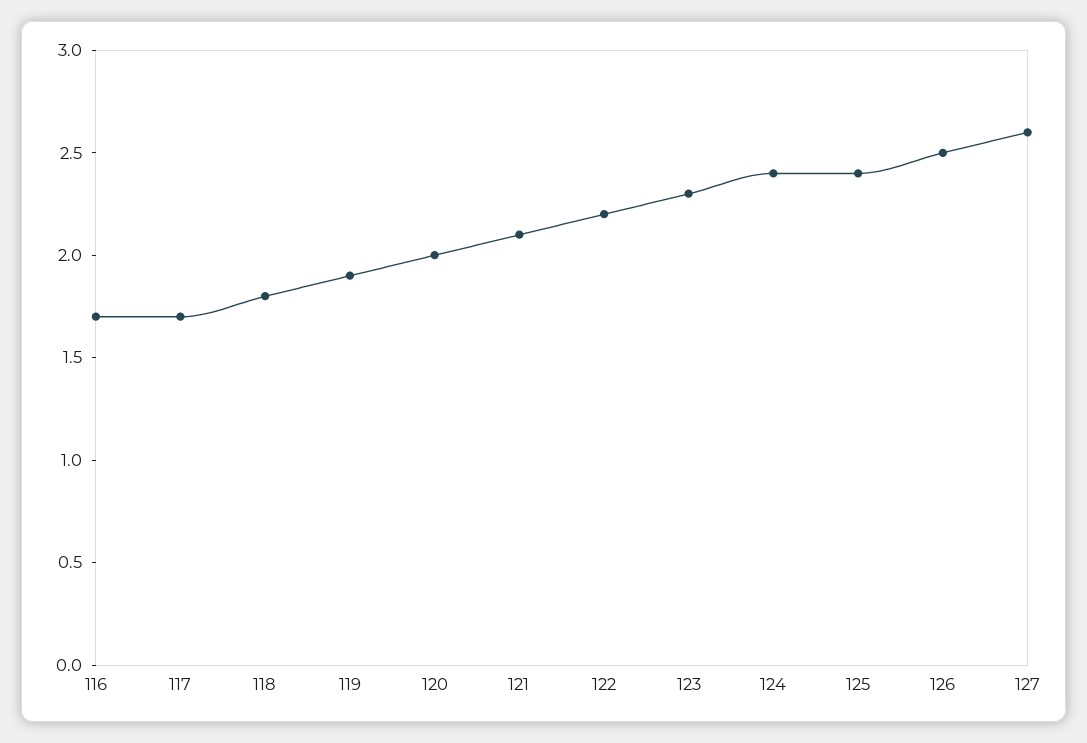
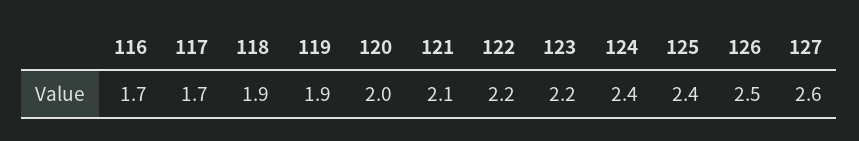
  {
    "116": 1.7,
    "117": 1.7,
-   "118": 1.8,
+   "118": 1.9,
    "119": 1.9,
    "120": 2,
    "121": 2.1,
    "122": 2.2,
-   "123": 2.3,
+   "123": 2.2,
    "124": 2.4,
    "125": 2.4,
    "126": 2.5,
    "127": 2.6
  }

